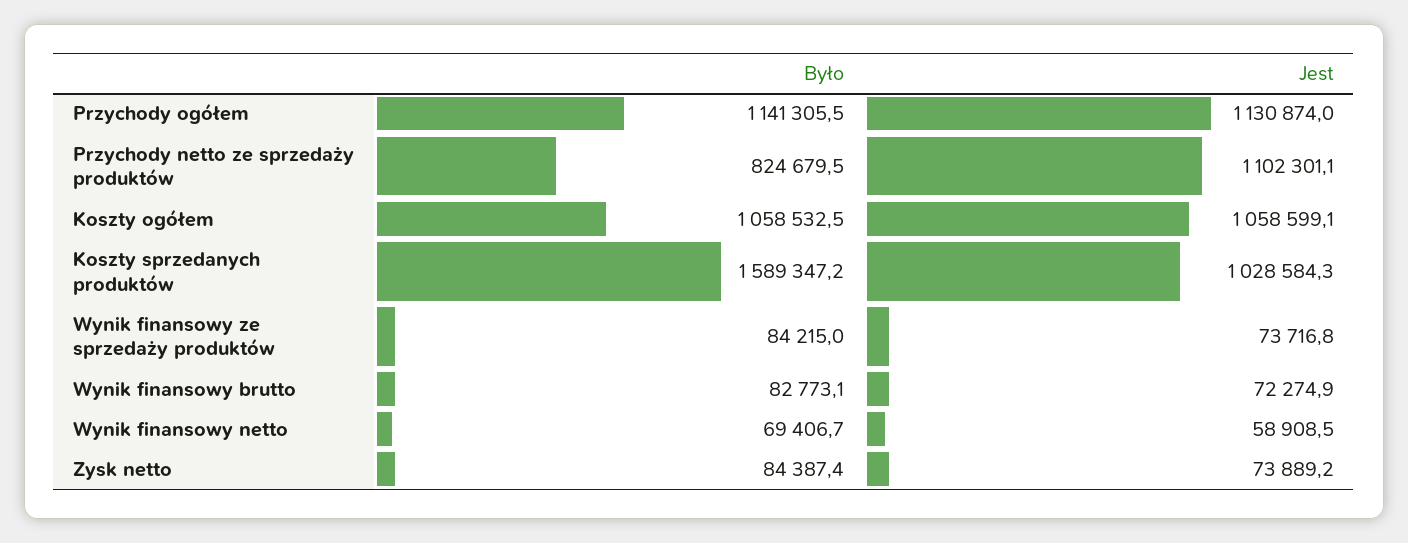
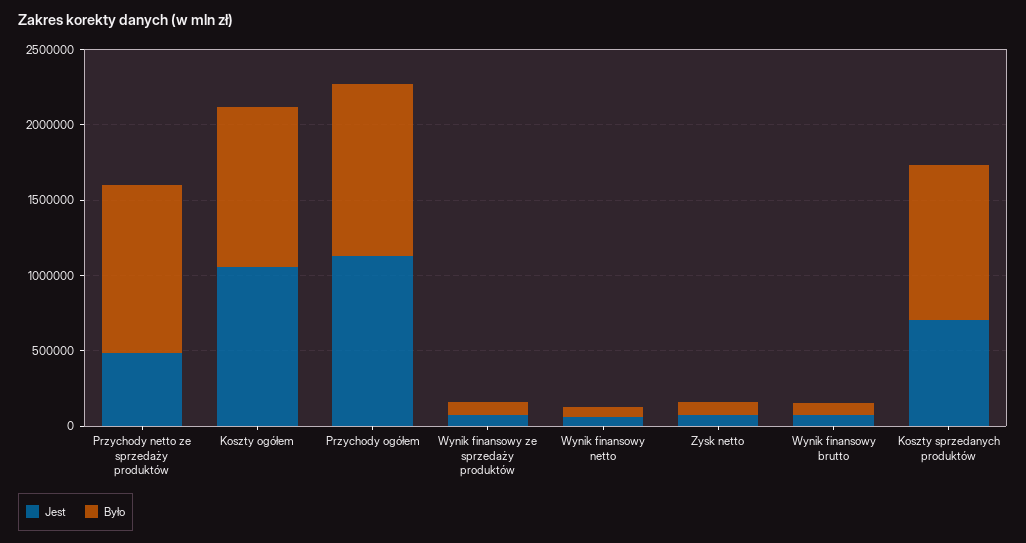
  {
    "Było": {
      "Przychody ogółem": 1141305.5,
-     "Przychody netto ze sprzedaży produktów": 824679.5,
+     "Przychody netto ze sprzedaży produktów": 1100000,
      "Koszty ogółem": 1058532.5,
-     "Koszty sprzedanych produktów": 1589347.2,
+     "Koszty sprzedanych produktów": 1000000,
      "Wynik finansowy ze sprzedaży produktów": 84215,
      "Wynik finansowy brutto": 82773.1,
      "Wynik finansowy netto": 69406.7,
      "Zysk netto": 84387.4
    },
    "Jest": {
      "Przychody ogółem": 1130874,
-     "Przychody netto ze sprzedaży produktów": 1102301.1,
+     "Przychody netto ze sprzedaży produktów": 500000,
      "Koszty ogółem": 1058599.1,
-     "Koszty sprzedanych produktów": 1028584.3,
+     "Koszty sprzedanych produktów": 700000,
      "Wynik finansowy ze sprzedaży produktów": 73716.8,
      "Wynik finansowy brutto": 72274.9,
      "Wynik finansowy netto": 58908.5,
      "Zysk netto": 73889.2
    }
  }

